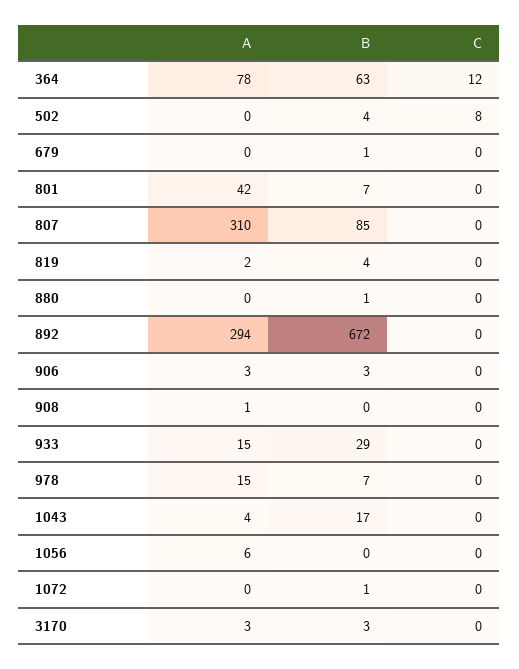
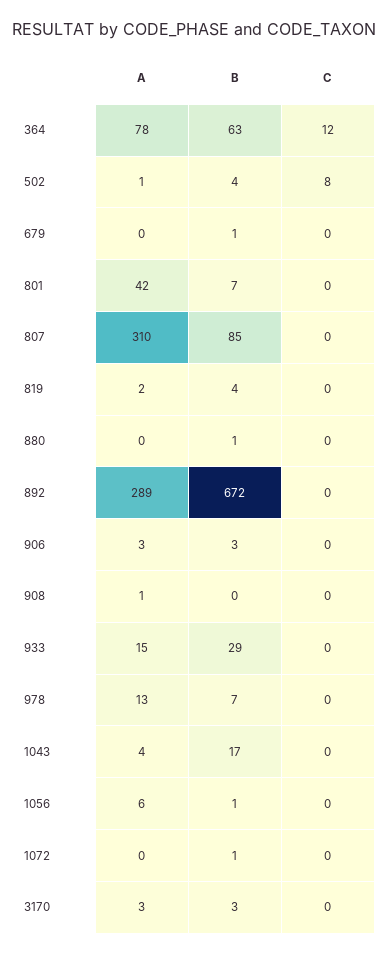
  {
    "A": {
      "364": 78,
-     "502": 0,
+     "502": 1,
      "679": 0,
      "801": 42,
      "807": 310,
      "819": 2,
      "880": 0,
-     "892": 294,
+     "892": 289,
      "906": 3,
      "908": 1,
      "933": 15,
-     "978": 15,
+     "978": 13,
      "1043": 4,
      "1056": 6,
      "1072": 0,
      "3170": 3
    },
    "B": {
      "364": 63,
      "502": 4,
      "679": 1,
      "801": 7,
      "807": 85,
      "819": 4,
      "880": 1,
      "892": 672,
      "906": 3,
      "908": 0,
      "933": 29,
      "978": 7,
      "1043": 17,
-     "1056": 0,
+     "1056": 1,
      "1072": 1,
      "3170": 3
    },
    "C": {
      "364": 12,
      "502": 8,
      "679": 0,
      "801": 0,
      "807": 0,
      "819": 0,
      "880": 0,
      "892": 0,
      "906": 0,
      "908": 0,
      "933": 0,
      "978": 0,
      "1043": 0,
      "1056": 0,
      "1072": 0,
      "3170": 0
    }
  }

